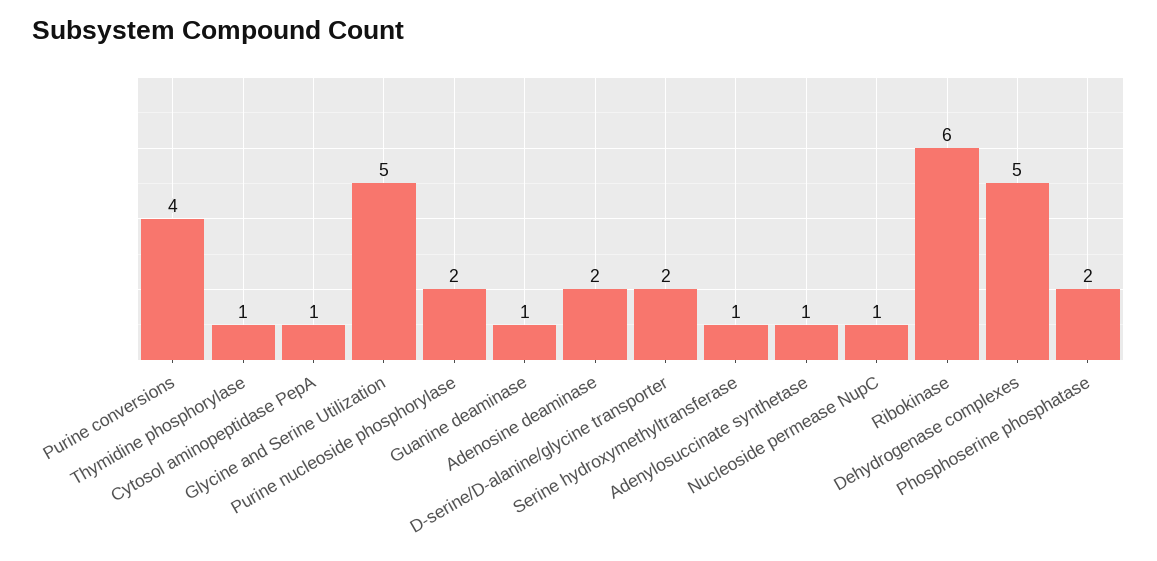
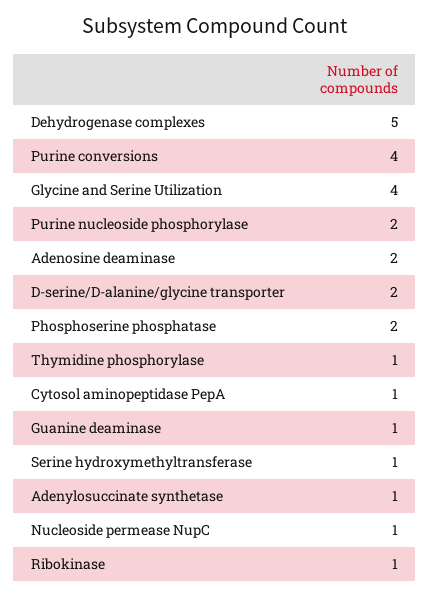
  {
    "Purine conversions": 4,
    "Thymidine phosphorylase": 1,
    "Cytosol aminopeptidase PepA": 1,
-   "Glycine and Serine Utilization": 5,
+   "Glycine and Serine Utilization": 4,
    "Purine nucleoside phosphorylase": 2,
    "Guanine deaminase": 1,
    "Adenosine deaminase": 2,
    "D-serine/D-alanine/glycine transporter": 2,
    "Serine hydroxymethyltransferase": 1,
    "Adenylosuccinate synthetase": 1,
    "Nucleoside permease NupC": 1,
-   "Ribokinase": 6,
+   "Ribokinase": 1,
    "Dehydrogenase complexes": 5,
    "Phosphoserine phosphatase": 2
  }

